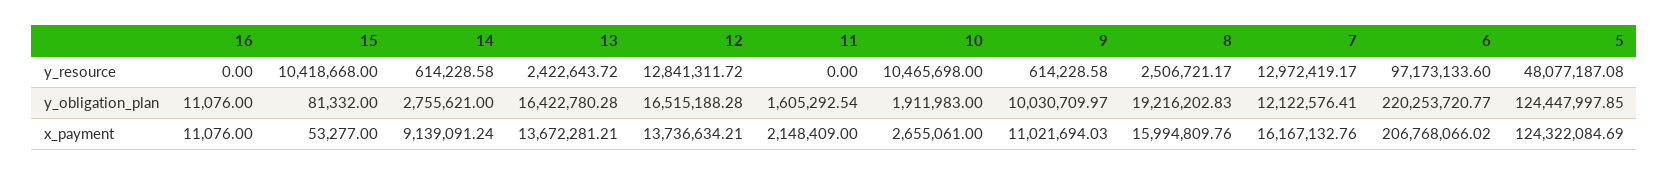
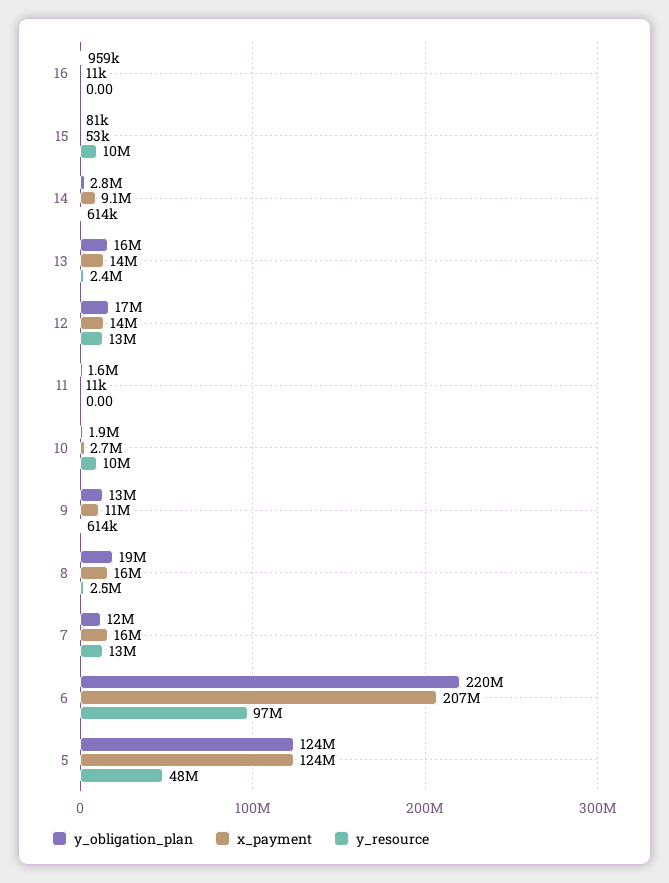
  {
    "y_resource": {
      "16": 0,
      "15": 10418668,
      "14": 614228.58,
      "13": 2422643.72,
      "12": 12841311.72,
      "11": 0,
      "10": 10465698,
      "9": 614228.58,
      "8": 2506721.17,
      "7": 12972419.17,
      "6": 97173133.6,
      "5": 48077187.08
    },
    "y_obligation_plan": {
-     "16": 11076,
+     "16": 959000,
      "15": 81332,
      "14": 2755621,
      "13": 16422780.28,
      "12": 16515188.28,
      "11": 1605292.54,
      "10": 1911983,
-     "9": 10030709.97,
+     "9": 13000000,
      "8": 19216202.83,
      "7": 12122576.41,
      "6": 220253720.77,
      "5": 124447997.85
    },
    "x_payment": {
      "16": 11076,
      "15": 53277,
      "14": 9139091.24,
      "13": 13672281.21,
      "12": 13736634.21,
-     "11": 2148409,
+     "11": 11000,
      "10": 2655061,
      "9": 11021694.03,
      "8": 15994809.76,
      "7": 16167132.76,
      "6": 206768066.02,
      "5": 124322084.69
    }
  }

